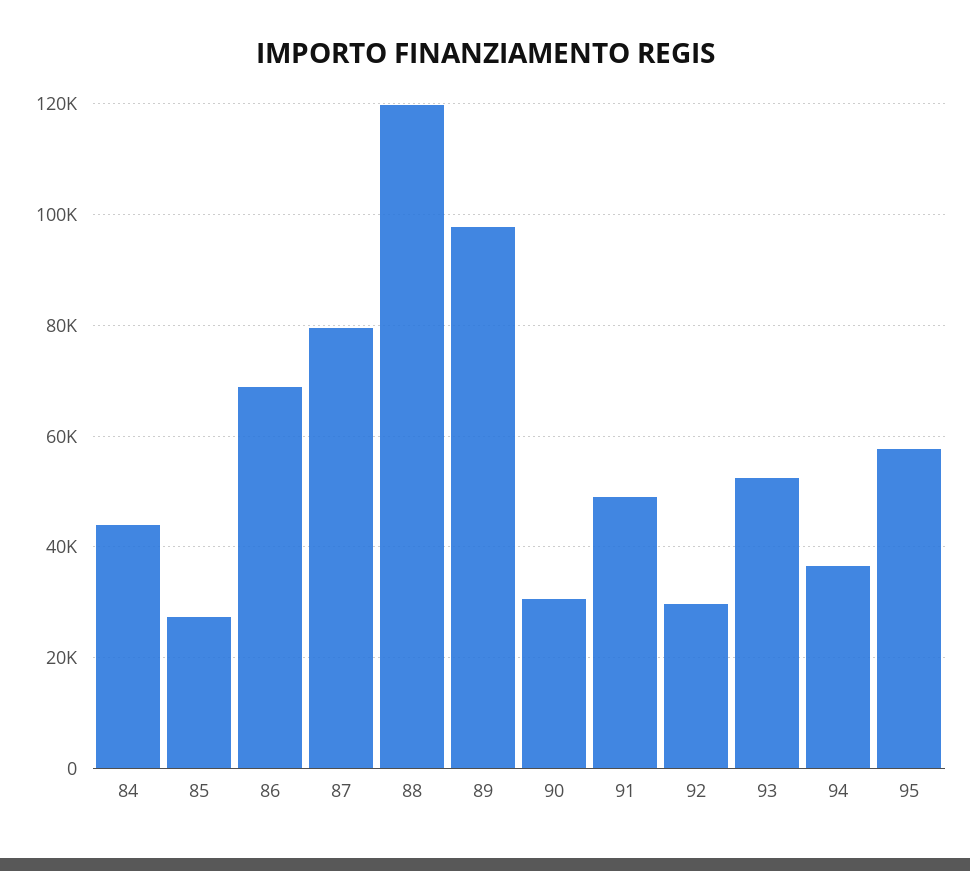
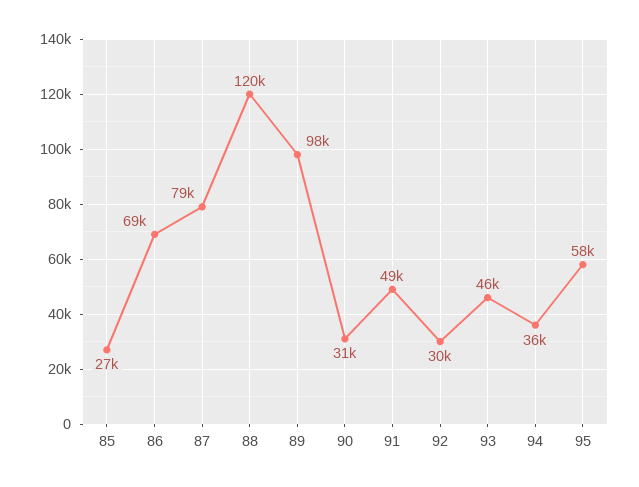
  {
-   "84": 44000,
    "85": 27000,
    "86": 69000,
    "87": 79000,
    "88": 120000,
    "89": 98000,
    "90": 31000,
    "91": 49000,
    "92": 30000,
-   "93": 52000,
+   "93": 46000,
    "94": 36000,
    "95": 58000
  }

